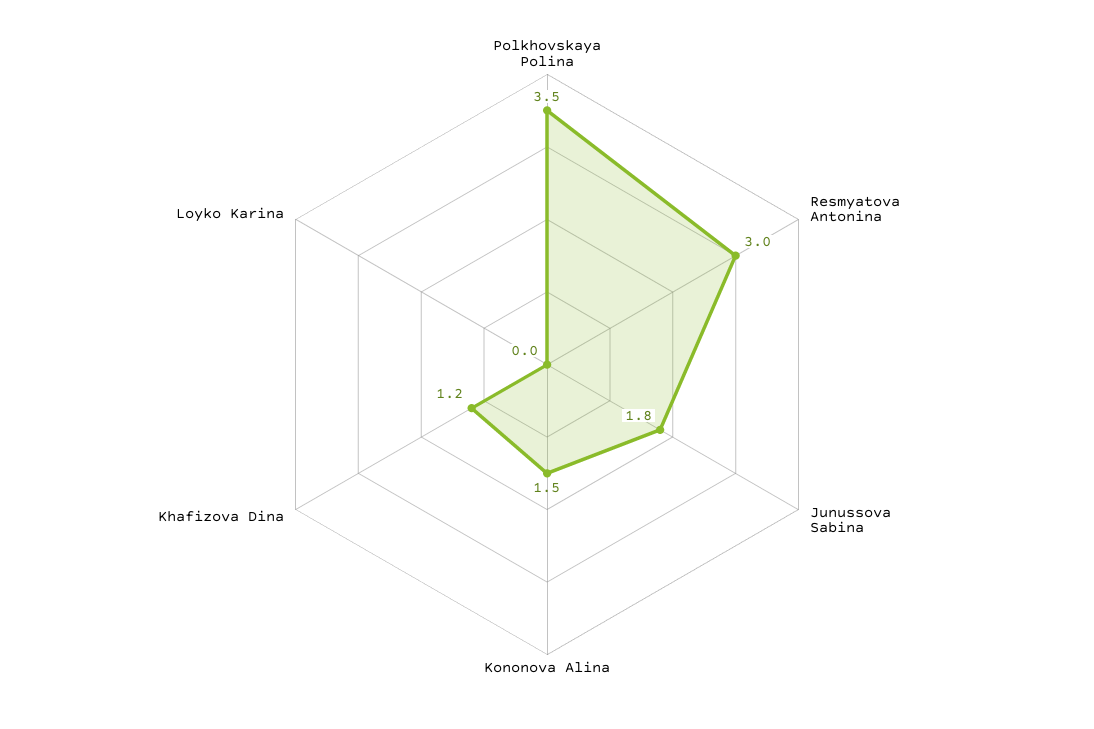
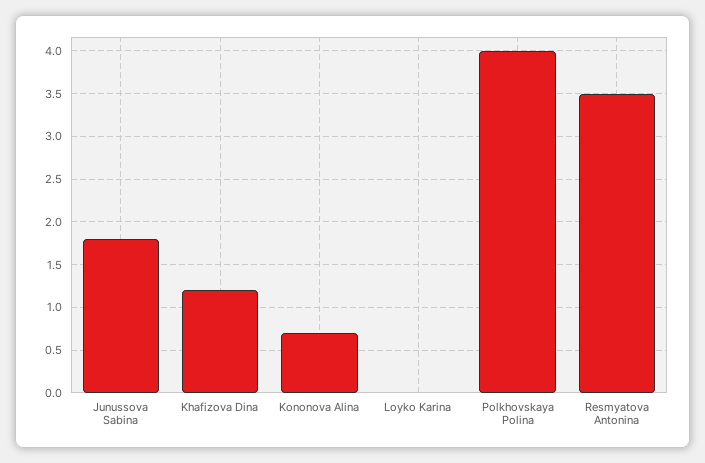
  {
-   "Polkhovskaya Polina": 3.5,
+   "Polkhovskaya Polina": 4,
-   "Resmyatova Antonina": 3,
+   "Resmyatova Antonina": 3.5,
    "Junussova Sabina": 1.8,
-   "Kononova Alina": 1.5,
+   "Kononova Alina": 0.7,
    "Khafizova Dina": 1.2,
    "Loyko Karina": 0
  }

